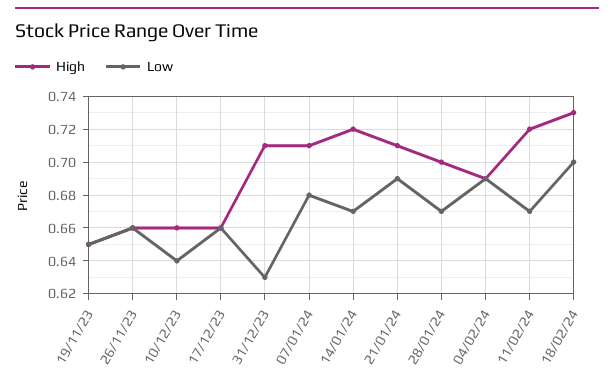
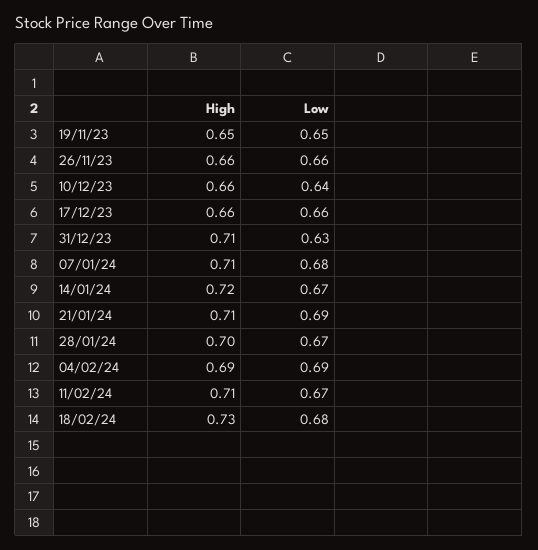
  {
    "High": {
      "19/11/23": 0.65,
      "26/11/23": 0.66,
      "10/12/23": 0.66,
      "17/12/23": 0.66,
      "31/12/23": 0.71,
      "07/01/24": 0.71,
      "14/01/24": 0.72,
      "21/01/24": 0.71,
      "28/01/24": 0.7,
      "04/02/24": 0.69,
-     "11/02/24": 0.72,
+     "11/02/24": 0.71,
      "18/02/24": 0.73
    },
    "Low": {
      "19/11/23": 0.65,
      "26/11/23": 0.66,
      "10/12/23": 0.64,
      "17/12/23": 0.66,
      "31/12/23": 0.63,
      "07/01/24": 0.68,
      "14/01/24": 0.67,
      "21/01/24": 0.69,
      "28/01/24": 0.67,
      "04/02/24": 0.69,
      "11/02/24": 0.67,
-     "18/02/24": 0.7
+     "18/02/24": 0.68
    }
  }

